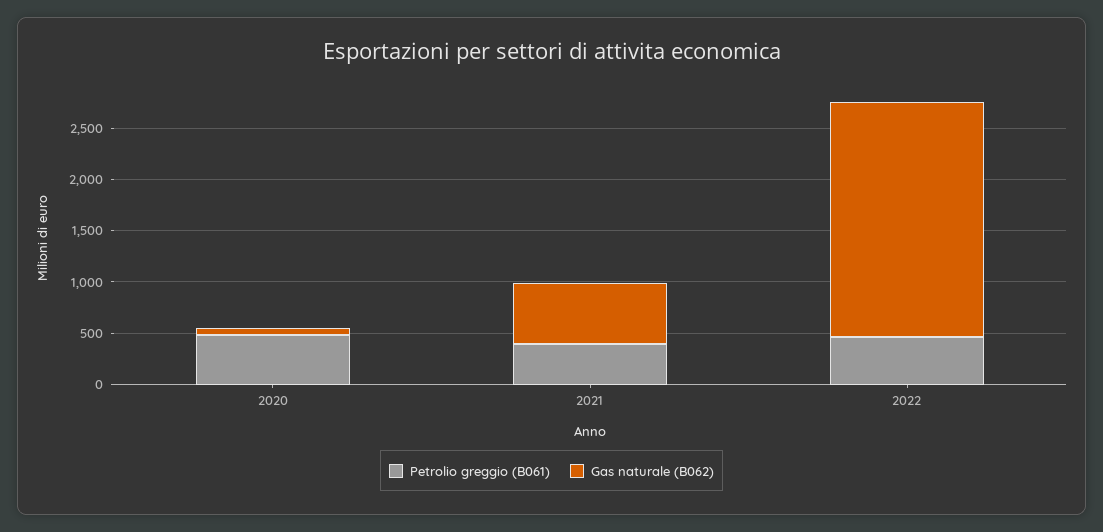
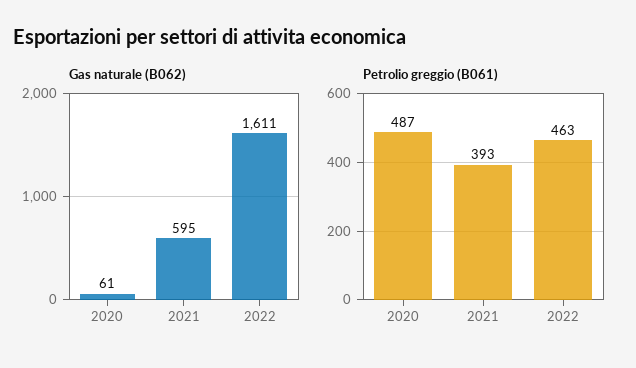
  {
    "Petrolio greggio (B061)": {
      "2020": 487,
      "2021": 393,
      "2022": 463
    },
    "Gas naturale (B062)": {
      "2020": 61,
      "2021": 595,
-     "2022": 2300
+     "2022": 1611
    }
  }

